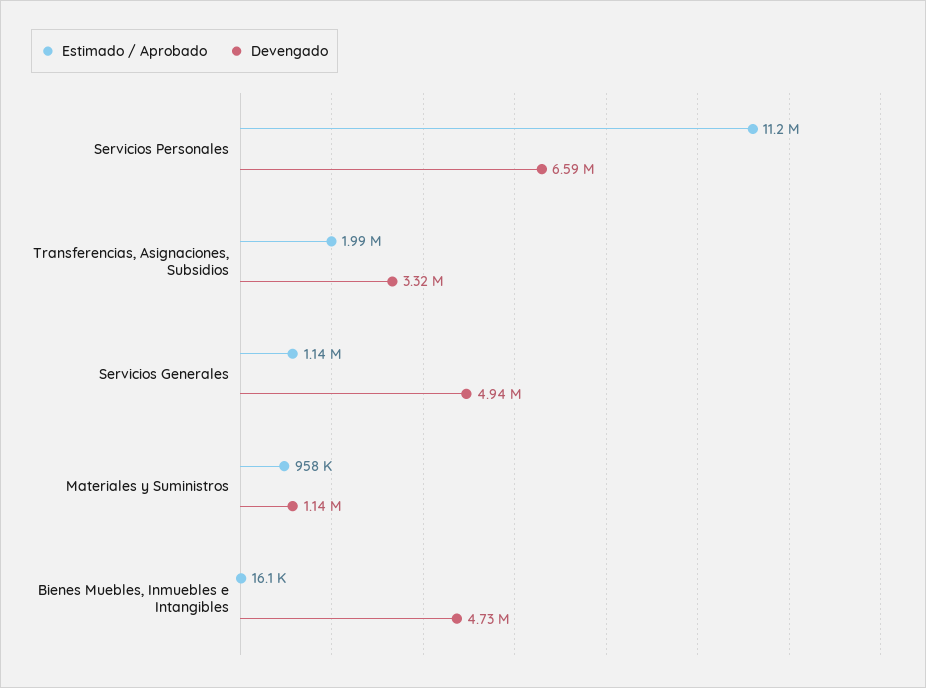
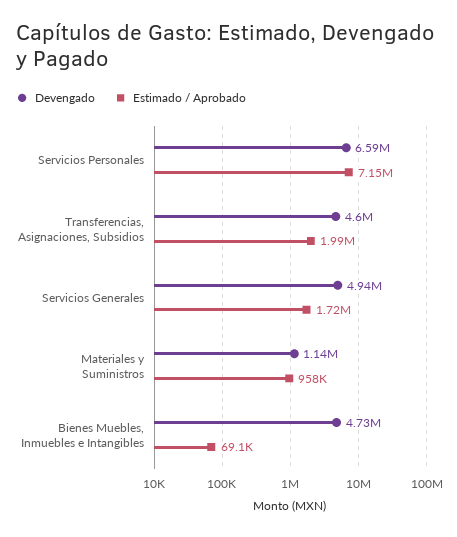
  {
    "Estimado / Aprobado": {
-     "Servicios Personales": 11200000,
+     "Servicios Personales": 7150000,
      "Transferencias, Asignaciones, Subsidios": 1990000,
-     "Servicios Generales": 1140000,
+     "Servicios Generales": 1720000,
      "Materiales y Suministros": 958000,
-     "Bienes Muebles, Inmuebles e Intangibles": 16100
+     "Bienes Muebles, Inmuebles e Intangibles": 69100
    },
    "Devengado": {
      "Servicios Personales": 6590000,
-     "Transferencias, Asignaciones, Subsidios": 3320000,
+     "Transferencias, Asignaciones, Subsidios": 4600000,
      "Servicios Generales": 4940000,
      "Materiales y Suministros": 1140000,
      "Bienes Muebles, Inmuebles e Intangibles": 4730000
    }
  }

